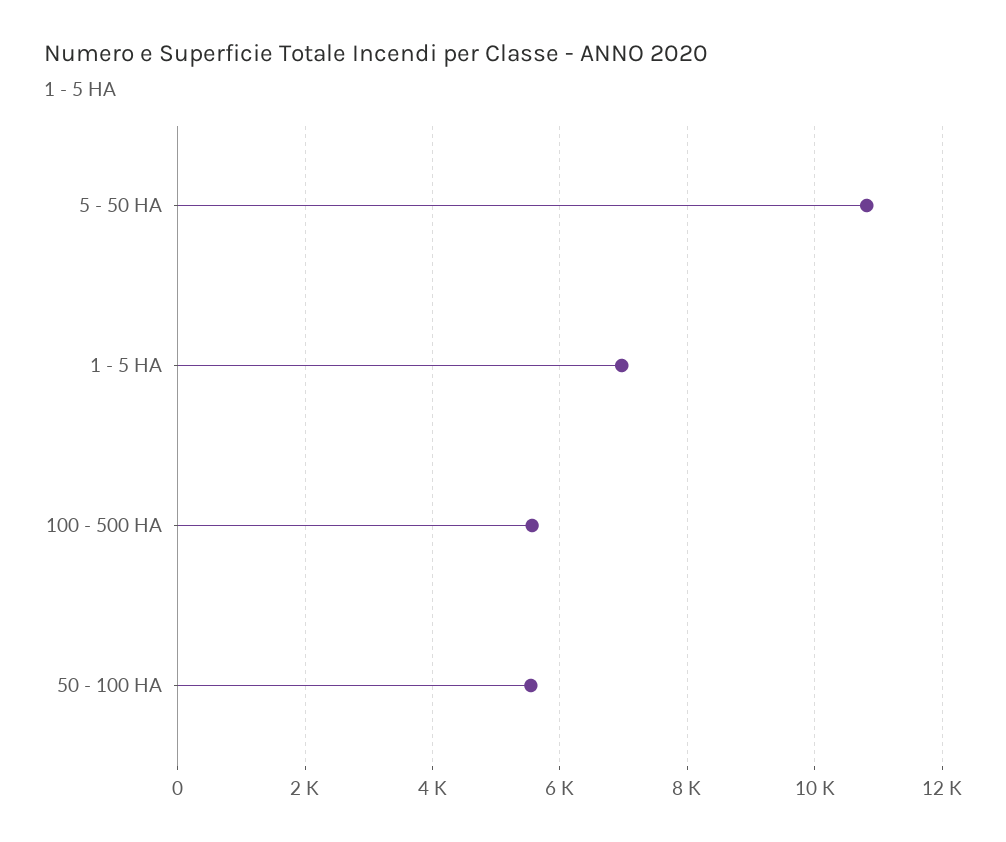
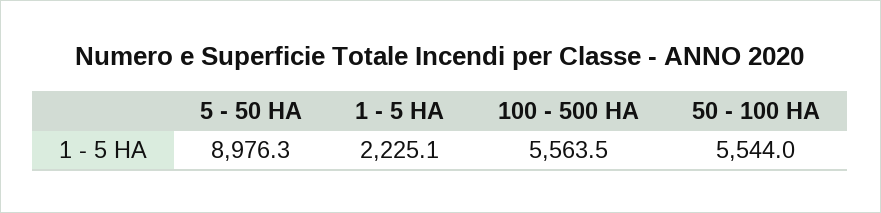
  {
-   "5 - 50 HA": 10800,
+   "5 - 50 HA": 8976.3,
-   "1 - 5 HA": 7000,
+   "1 - 5 HA": 2225.1,
    "100 - 500 HA": 5563.5,
    "50 - 100 HA": 5544
  }

